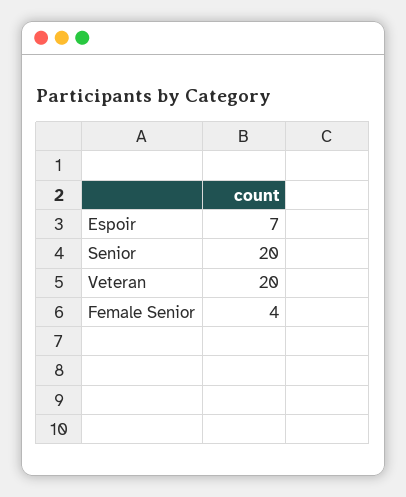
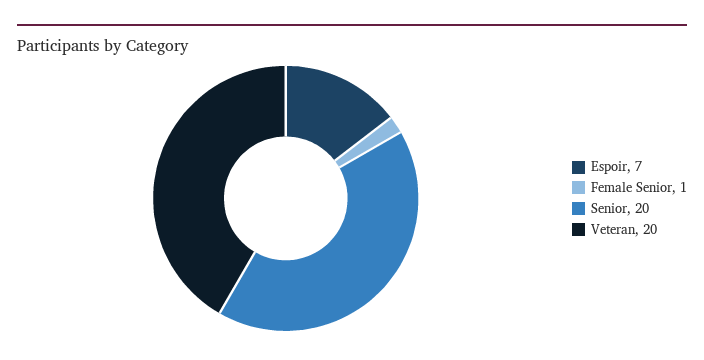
  {
    "Espoir": 7,
    "Senior": 20,
    "Veteran": 20,
-   "Female Senior": 4
+   "Female Senior": 1
  }

